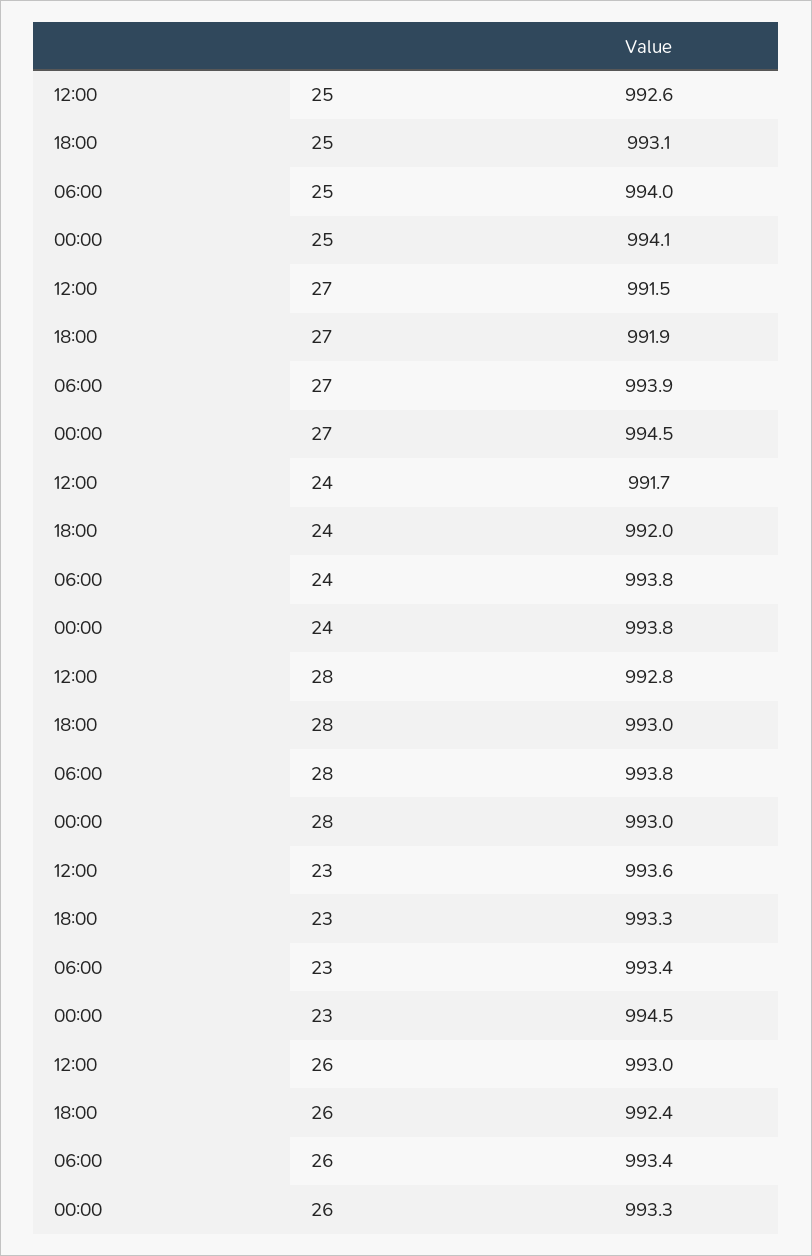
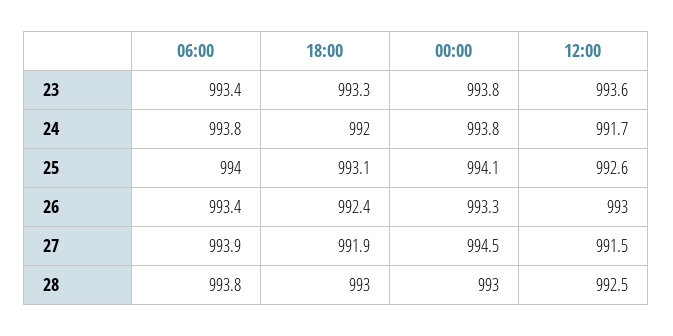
  {
    "12:00": {
      "25": 992.6,
      "27": 991.5,
      "24": 991.7,
-     "28": 992.8,
+     "28": 992.5,
      "23": 993.6,
      "26": 993
    },
    "18:00": {
      "25": 993.1,
      "27": 991.9,
      "24": 992,
      "28": 993,
      "23": 993.3,
      "26": 992.4
    },
    "06:00": {
      "25": 994,
      "27": 993.9,
      "24": 993.8,
      "28": 993.8,
      "23": 993.4,
      "26": 993.4
    },
    "00:00": {
      "25": 994.1,
      "27": 994.5,
      "24": 993.8,
      "28": 993,
-     "23": 994.5,
+     "23": 993.8,
      "26": 993.3
    }
  }

